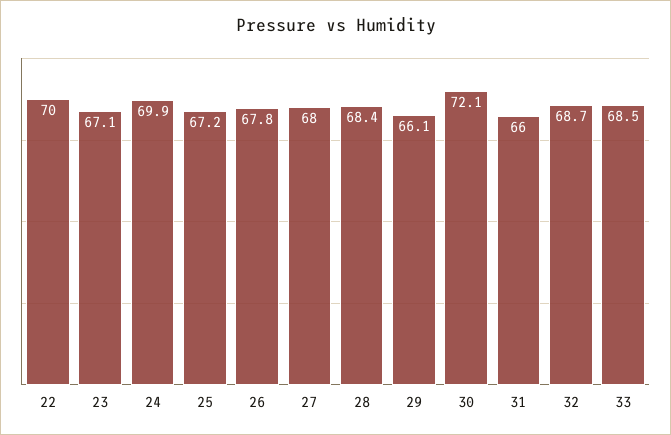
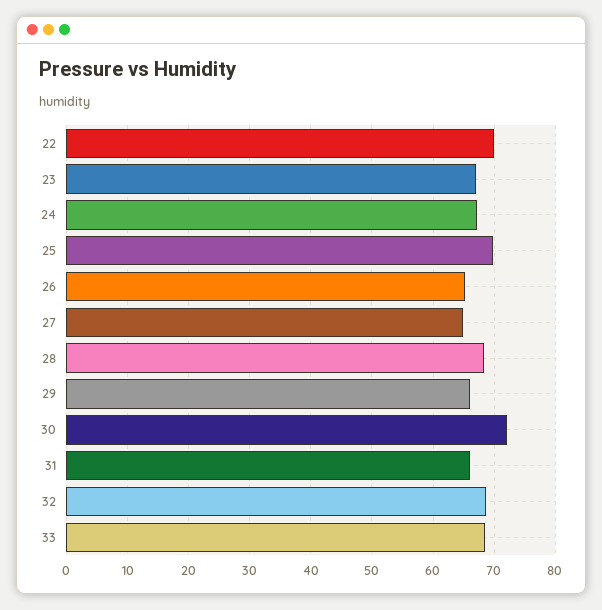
  {
    "22": 70,
    "23": 67.1,
-   "24": 69.9,
+   "24": 67,
-   "25": 67.2,
+   "25": 70,
-   "26": 67.8,
+   "26": 65,
-   "27": 68,
+   "27": 65,
    "28": 68.4,
    "29": 66.1,
    "30": 72.1,
    "31": 66,
    "32": 68.7,
    "33": 68.5
  }

